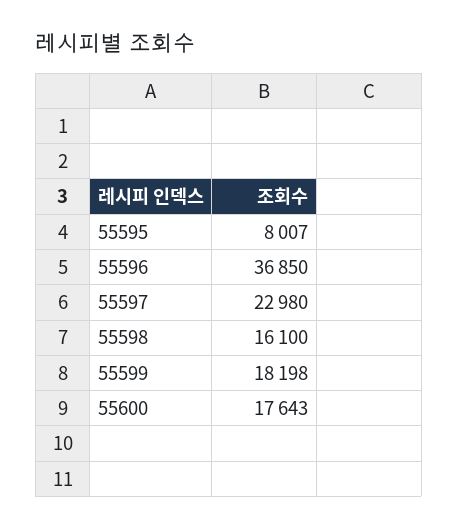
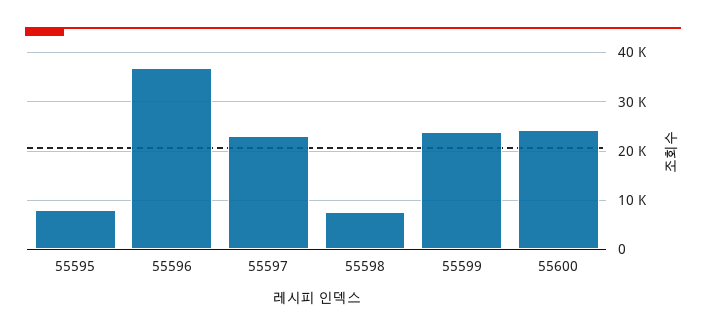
  {
    "55595": 8007,
    "55596": 36850,
    "55597": 22980,
-   "55598": 16100,
+   "55598": 8000,
-   "55599": 18198,
+   "55599": 24000,
-   "55600": 17643
+   "55600": 24000
  }

